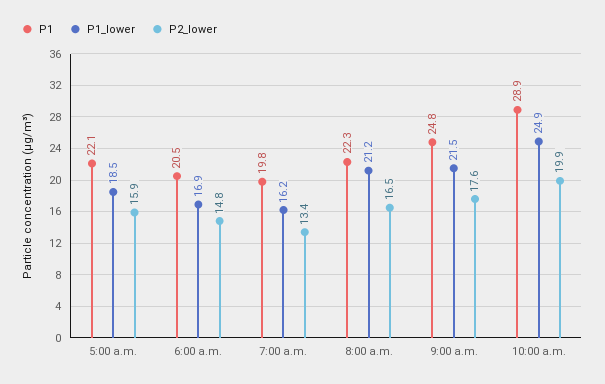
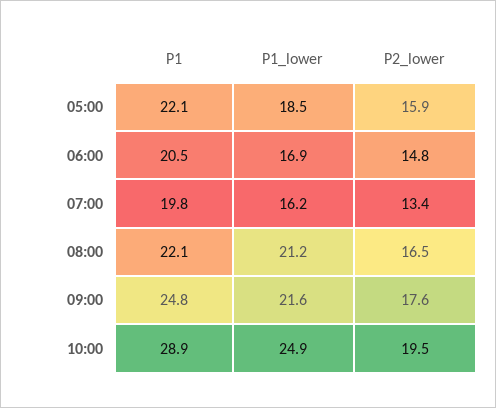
  {
    "P1": {
      "5:00 a.m.": 22.1,
      "6:00 a.m.": 20.5,
      "7:00 a.m.": 19.8,
-     "8:00 a.m.": 22.3,
+     "8:00 a.m.": 22.1,
      "9:00 a.m.": 24.8,
      "10:00 a.m.": 28.9
    },
    "P1_lower": {
      "5:00 a.m.": 18.5,
      "6:00 a.m.": 16.9,
      "7:00 a.m.": 16.2,
      "8:00 a.m.": 21.2,
-     "9:00 a.m.": 21.5,
+     "9:00 a.m.": 21.6,
      "10:00 a.m.": 24.9
    },
    "P2_lower": {
      "5:00 a.m.": 15.9,
      "6:00 a.m.": 14.8,
      "7:00 a.m.": 13.4,
      "8:00 a.m.": 16.5,
      "9:00 a.m.": 17.6,
-     "10:00 a.m.": 19.9
+     "10:00 a.m.": 19.5
    }
  }

